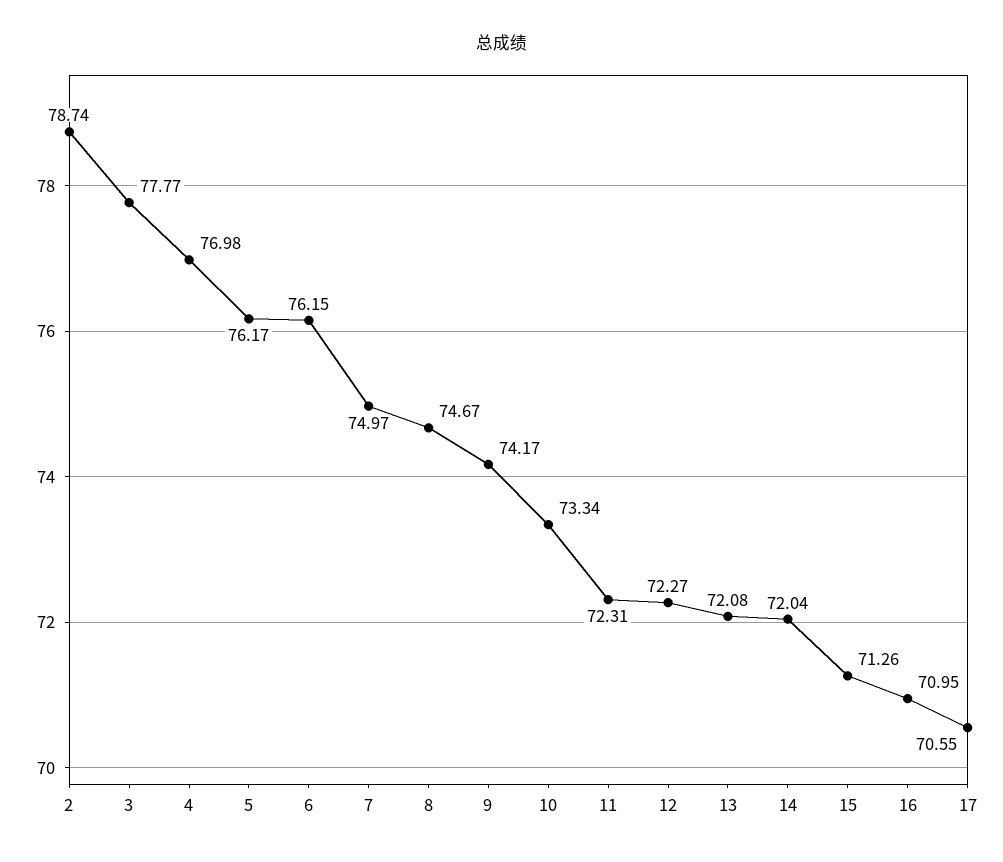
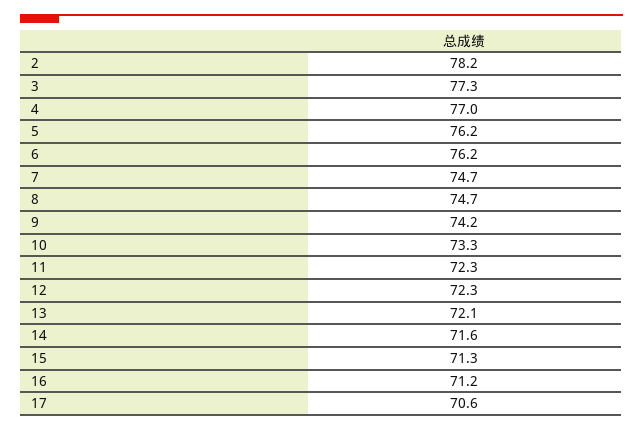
  {
-   "2": 78.74,
+   "2": 78.2,
-   "3": 77.77,
+   "3": 77.3,
    "4": 76.98,
    "5": 76.17,
    "6": 76.15,
-   "7": 74.97,
+   "7": 74.7,
    "8": 74.67,
    "9": 74.17,
    "10": 73.34,
    "11": 72.31,
    "12": 72.27,
    "13": 72.08,
-   "14": 72.04,
+   "14": 71.6,
    "15": 71.26,
-   "16": 70.95,
+   "16": 71.2,
    "17": 70.55
  }

